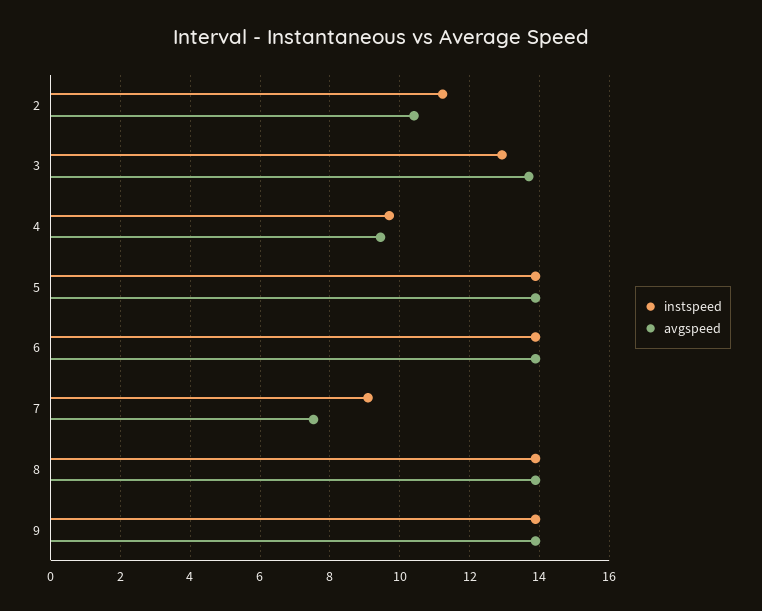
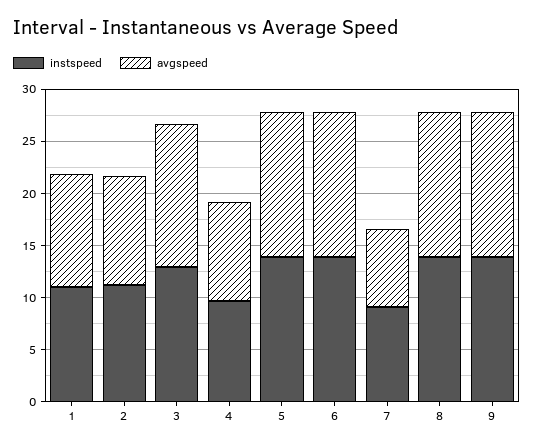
  {
    "instspeed": {
      "2": 11.2,
      "3": 13,
      "4": 9.8,
      "5": 13.8,
      "6": 13.8,
      "7": 9,
      "8": 13.8,
-     "9": 13.8
+     "9": 13.8,
+     "1": 11
    },
    "avgspeed": {
      "2": 10.4,
      "3": 13.8,
      "4": 9.4,
      "5": 13.8,
      "6": 13.8,
      "7": 7.6,
      "8": 13.8,
-     "9": 13.8
+     "9": 13.8,
+     "1": 11
    }
  }

